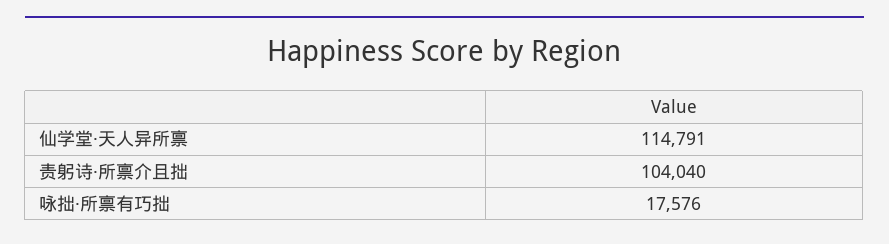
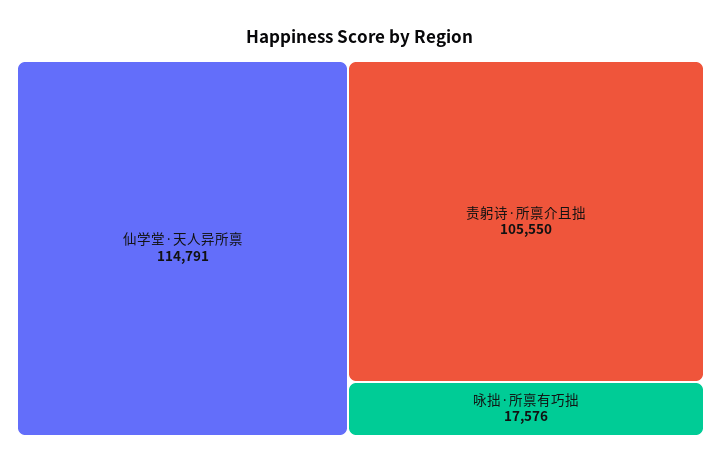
  {
    "仙学堂·天人异所禀": 114791,
-   "责躬诗·所禀介且拙": 104040,
+   "责躬诗·所禀介且拙": 105550,
    "咏拙·所禀有巧拙": 17576
  }

